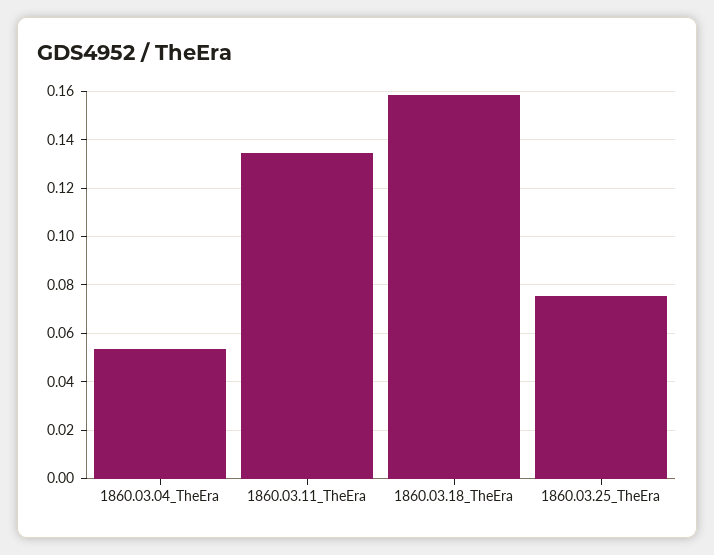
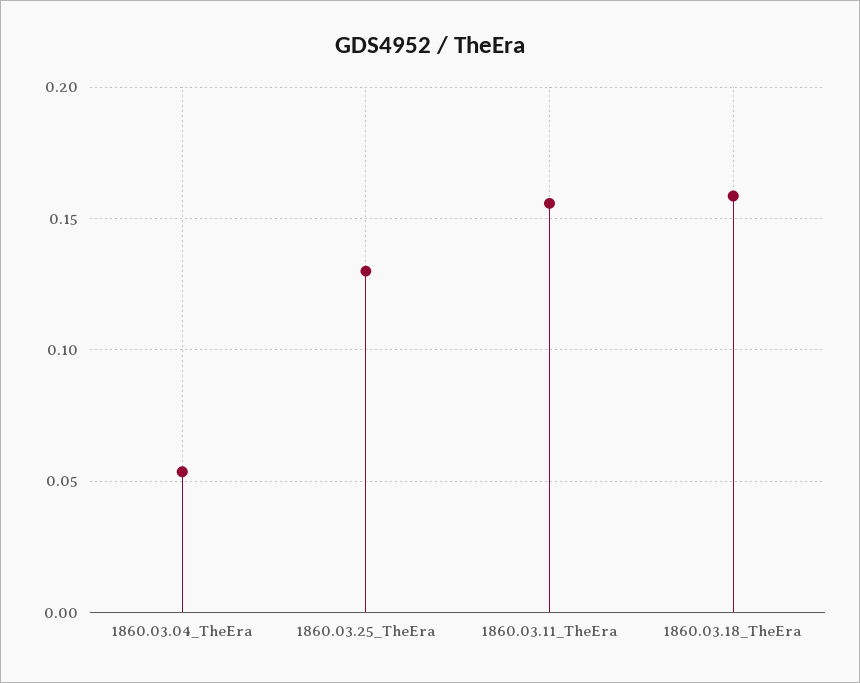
  {
    "1860.03.04_TheEra": 0.0525,
-   "1860.03.11_TheEra": 0.135,
+   "1860.03.11_TheEra": 0.155,
    "1860.03.18_TheEra": 0.1575,
-   "1860.03.25_TheEra": 0.075
+   "1860.03.25_TheEra": 0.13
  }

